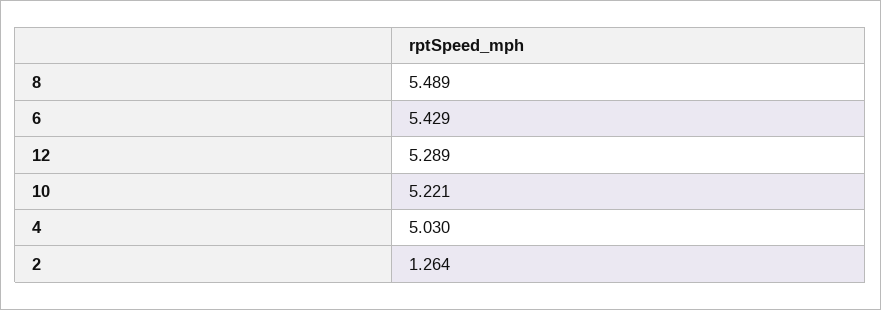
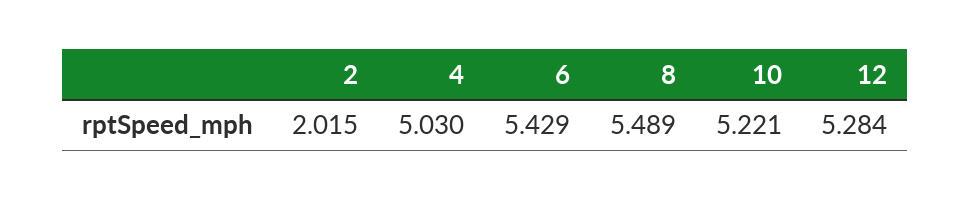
  {
    "8": 5.489,
    "6": 5.429,
-   "12": 5.289,
+   "12": 5.284,
    "10": 5.221,
    "4": 5.03,
-   "2": 1.264
+   "2": 2.015
  }

